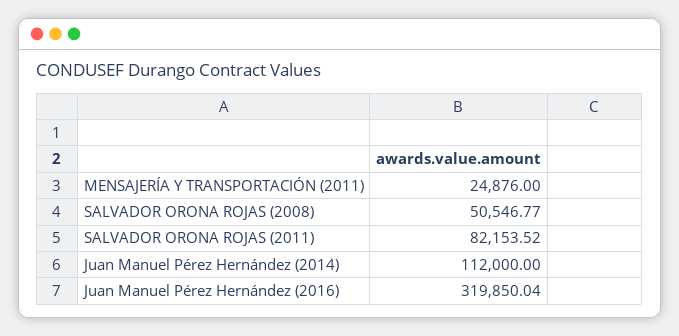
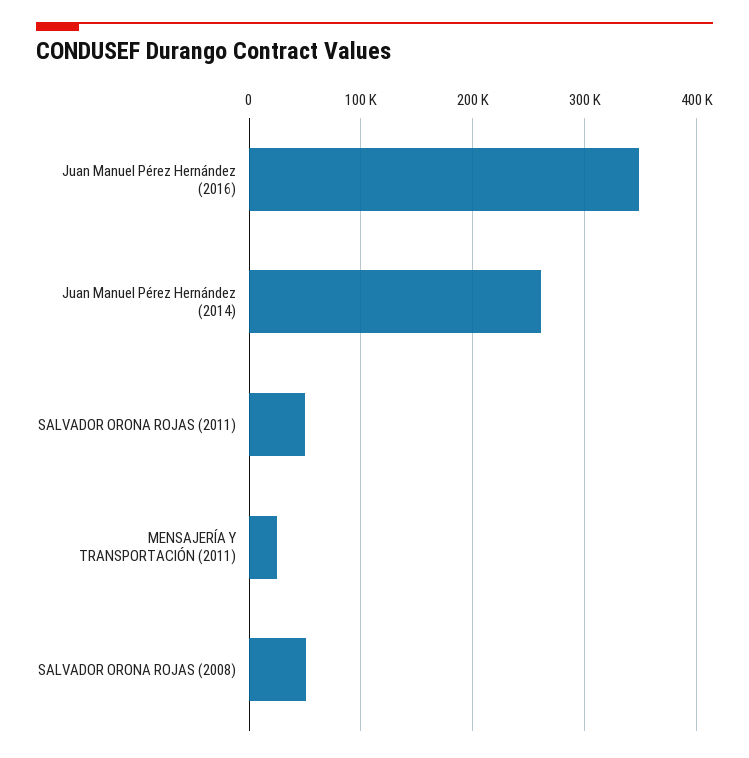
  {
    "MENSAJERÍA Y TRANSPORTACIÓN (2011)": 24876,
    "SALVADOR ORONA ROJAS (2008)": 50546.77,
-   "SALVADOR ORONA ROJAS (2011)": 82153.52,
+   "SALVADOR ORONA ROJAS (2011)": 50000,
-   "Juan Manuel Pérez Hernández (2014)": 112000,
+   "Juan Manuel Pérez Hernández (2014)": 260000,
-   "Juan Manuel Pérez Hernández (2016)": 319850.04
+   "Juan Manuel Pérez Hernández (2016)": 350000
  }

